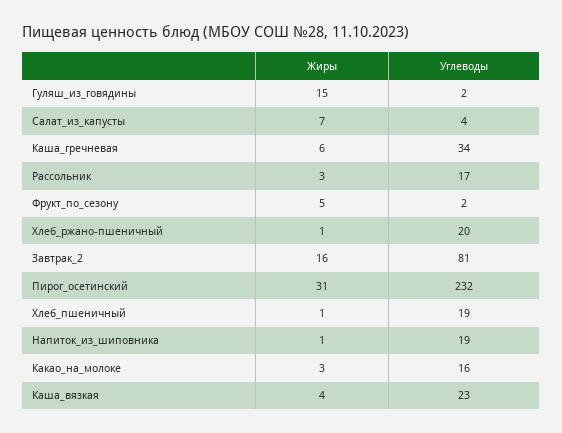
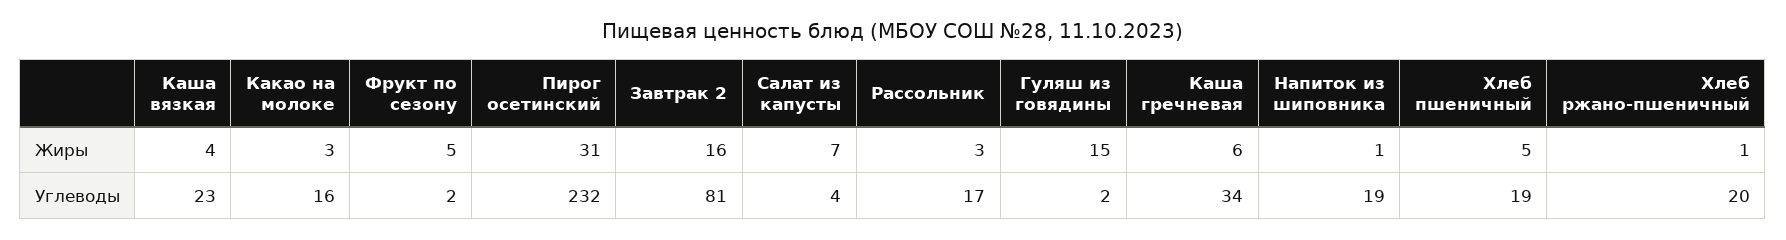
  {
    "Жиры": {
      "Гуляш_из_говядины": 15,
      "Салат_из_капусты": 7,
      "Каша_гречневая": 6,
      "Рассольник": 3,
      "Фрукт_по_сезону": 5,
      "Хлеб_ржано-пшеничный": 1,
      "Завтрак_2": 16,
      "Пирог_осетинский": 31,
-     "Хлеб_пшеничный": 1,
+     "Хлеб_пшеничный": 5,
      "Напиток_из_шиповника": 1,
      "Какао_на_молоке": 3,
      "Каша_вязкая": 4
    },
    "Углеводы": {
      "Гуляш_из_говядины": 2,
      "Салат_из_капусты": 4,
      "Каша_гречневая": 34,
      "Рассольник": 17,
      "Фрукт_по_сезону": 2,
      "Хлеб_ржано-пшеничный": 20,
      "Завтрак_2": 81,
      "Пирог_осетинский": 232,
      "Хлеб_пшеничный": 19,
      "Напиток_из_шиповника": 19,
      "Какао_на_молоке": 16,
      "Каша_вязкая": 23
    }
  }

